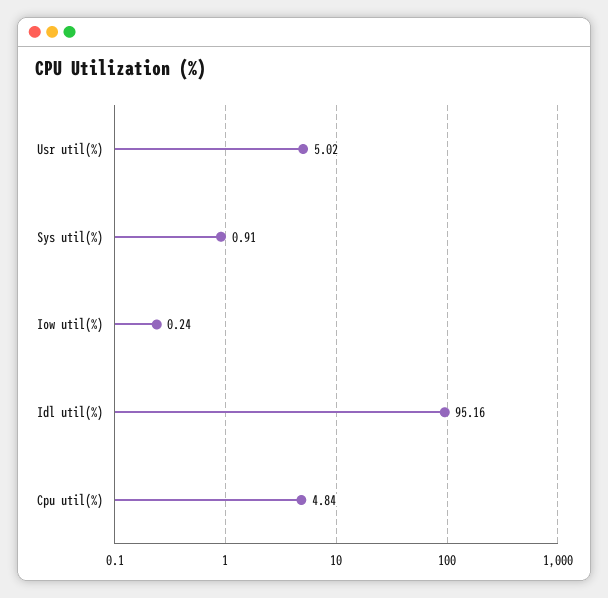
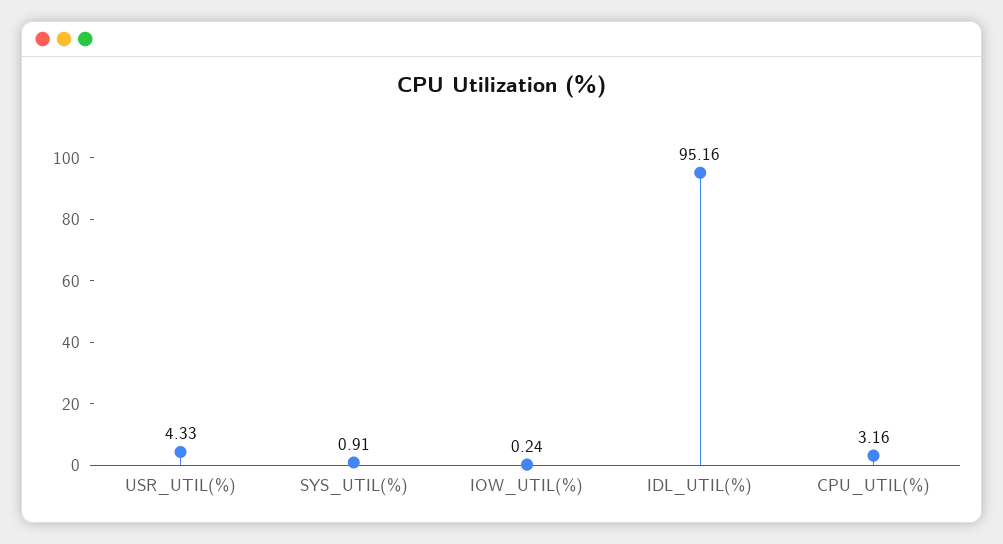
  {
-   "Usr util(%)": 5.02,
+   "Usr util(%)": 4.33,
    "Sys util(%)": 0.91,
    "Iow util(%)": 0.24,
    "Idl util(%)": 95.16,
-   "Cpu util(%)": 4.84
+   "Cpu util(%)": 3.16
  }

